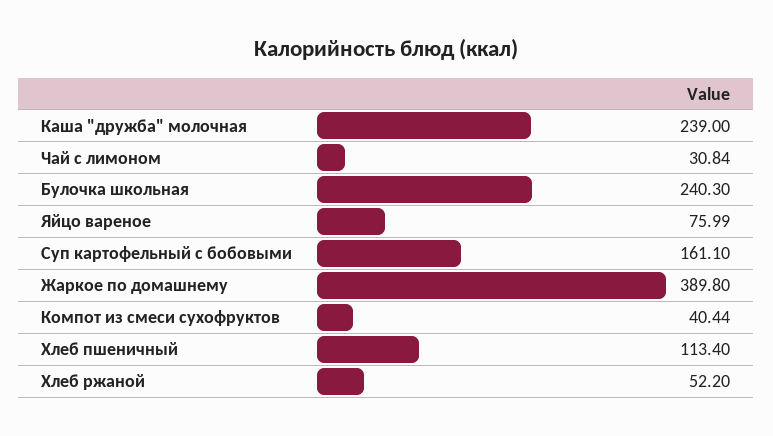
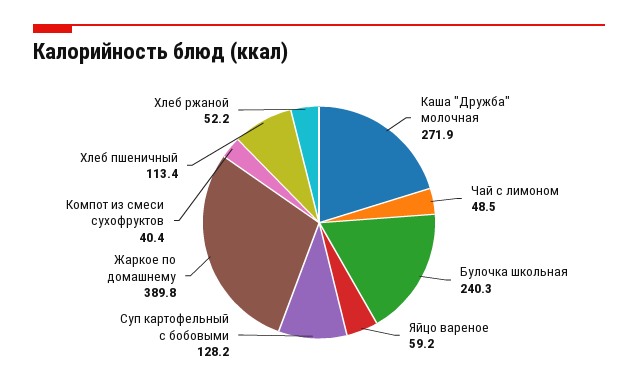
  {
-   "Каша \"дружба\" молочная": 239,
+   "Каша \"дружба\" молочная": 271.9,
-   "Чай с лимоном": 30.84,
+   "Чай с лимоном": 48.5,
    "Булочка школьная": 240.3,
-   "Яйцо вареное": 75.99,
+   "Яйцо вареное": 59.2,
-   "Суп картофельный с бобовыми": 161.1,
+   "Суп картофельный с бобовыми": 128.2,
    "Жаркое по домашнему": 389.8,
    "Компот из смеси сухофруктов": 40.44,
    "Хлеб пшеничный": 113.4,
    "Хлеб ржаной": 52.2
  }

